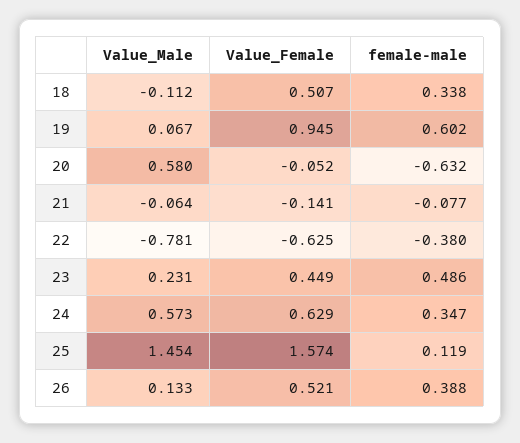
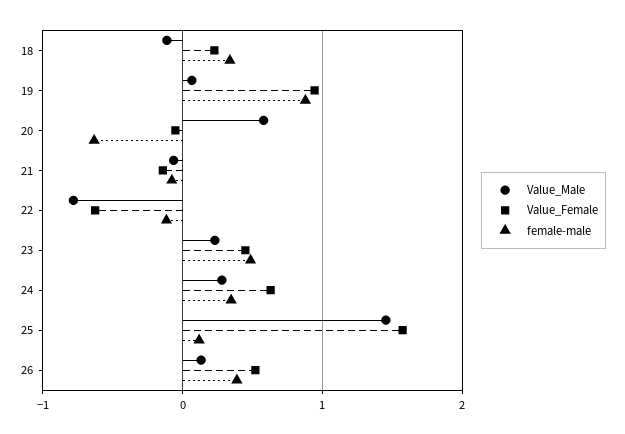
  {
    "Value_Male": {
      "18": -0.112,
      "19": 0.067,
      "20": 0.58,
      "21": -0.064,
      "22": -0.781,
      "23": 0.231,
-     "24": 0.573,
+     "24": 0.3,
      "25": 1.454,
      "26": 0.133
    },
    "Value_Female": {
-     "18": 0.507,
+     "18": 0.2,
      "19": 0.945,
      "20": -0.052,
      "21": -0.141,
      "22": -0.625,
      "23": 0.449,
      "24": 0.629,
      "25": 1.574,
      "26": 0.521
    },
    "female-male": {
      "18": 0.338,
-     "19": 0.602,
+     "19": 0.9,
      "20": -0.632,
      "21": -0.077,
-     "22": -0.38,
+     "22": -0.1,
      "23": 0.486,
      "24": 0.347,
      "25": 0.119,
      "26": 0.388
    }
  }

